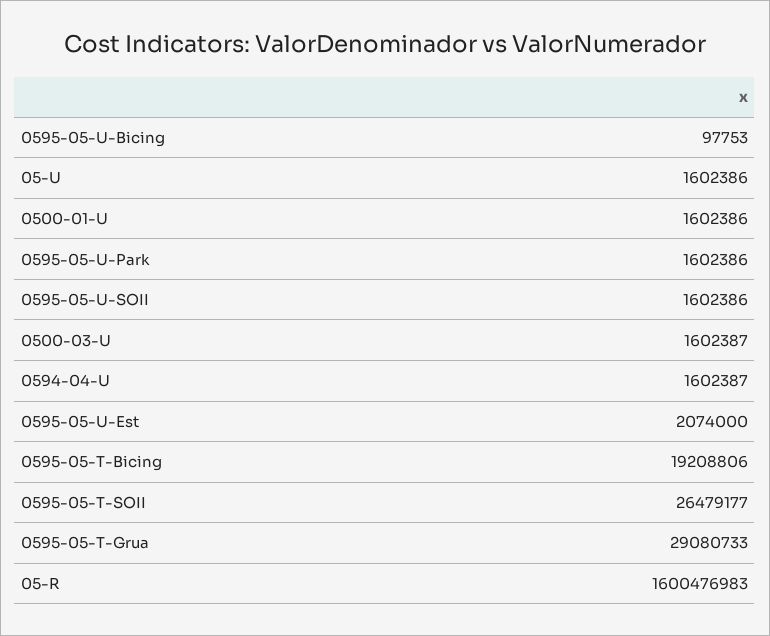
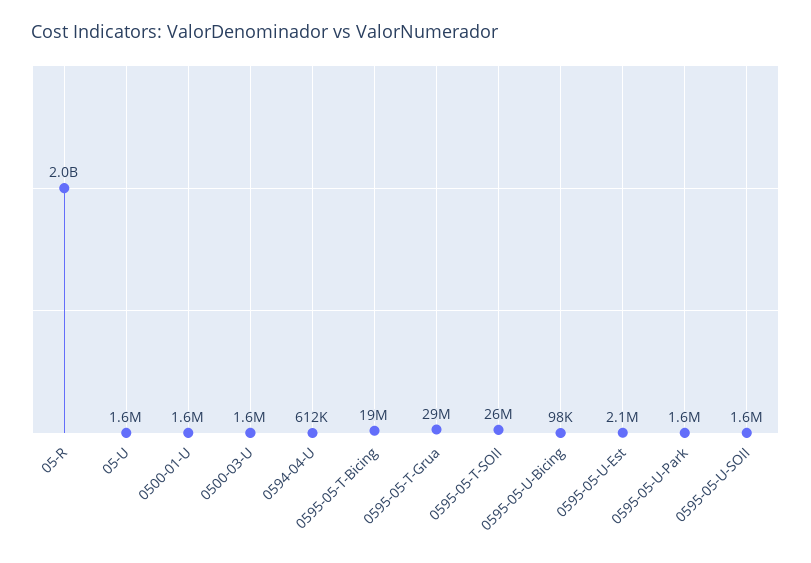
  {
    "0595-05-U-Bicing": 97753,
    "05-U": 1602386,
    "0500-01-U": 1602386,
    "0595-05-U-Park": 1602386,
    "0595-05-U-SOII": 1602386,
    "0500-03-U": 1602387,
-   "0594-04-U": 1602387,
+   "0594-04-U": 612000,
    "0595-05-U-Est": 2074000,
    "0595-05-T-Bicing": 19208806,
    "0595-05-T-SOII": 26479177,
    "0595-05-T-Grua": 29080733,
-   "05-R": 1600476983
+   "05-R": 2000000000
  }

